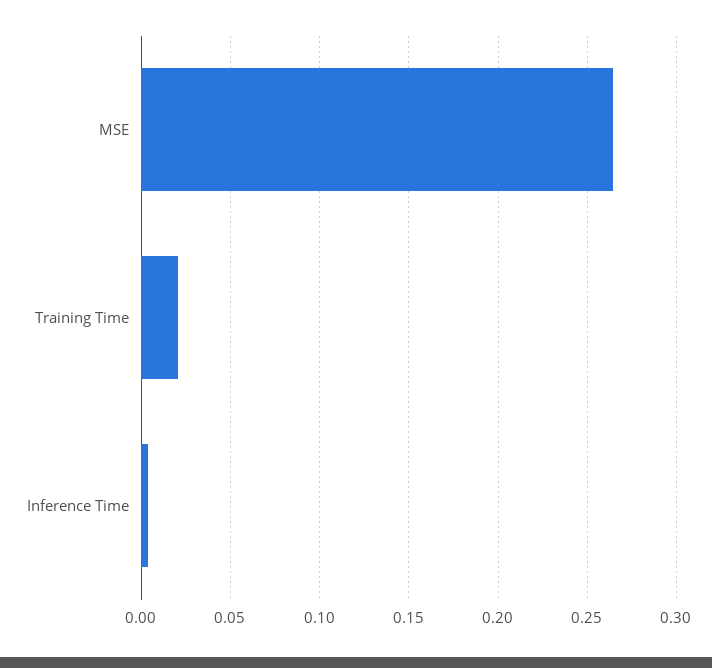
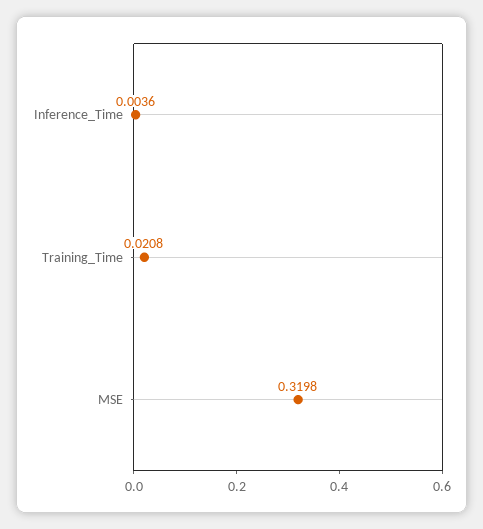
  {
-   "MSE": 0.265,
+   "MSE": 0.3198,
    "Training Time": 0.0208,
    "Inference Time": 0.0036
  }

